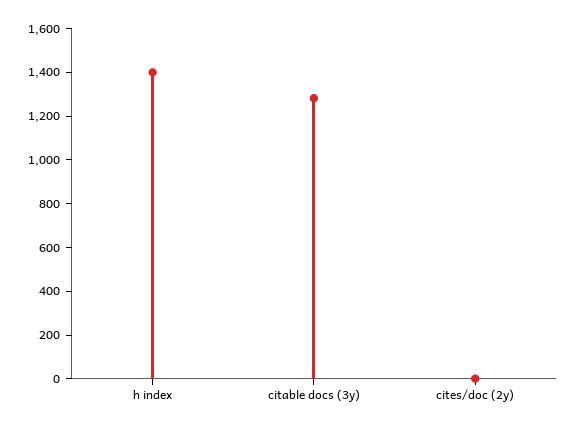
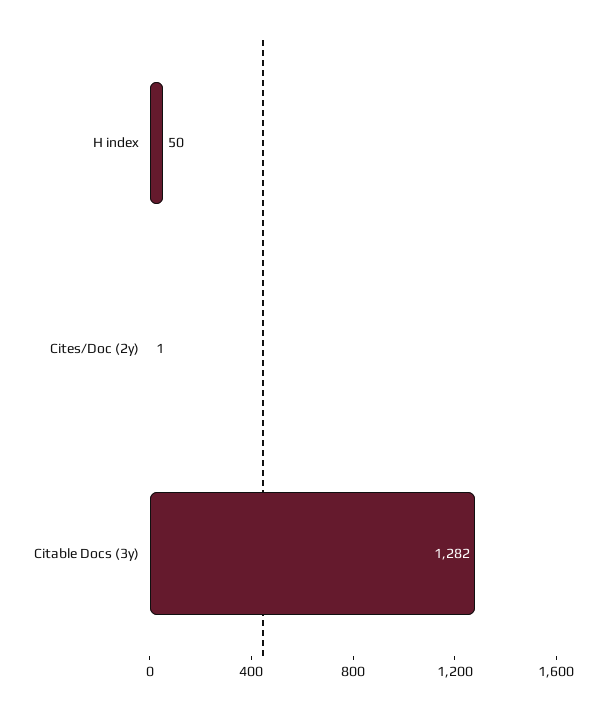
  {
-   "h index": 1400,
+   "h index": 50,
    "citable docs (3y)": 1282,
    "cites/doc (2y)": 1
  }

